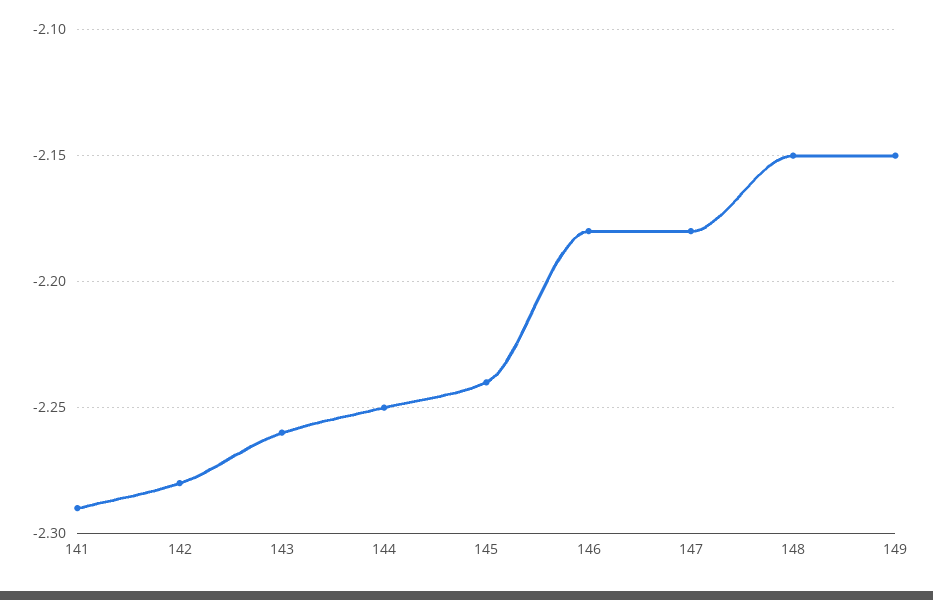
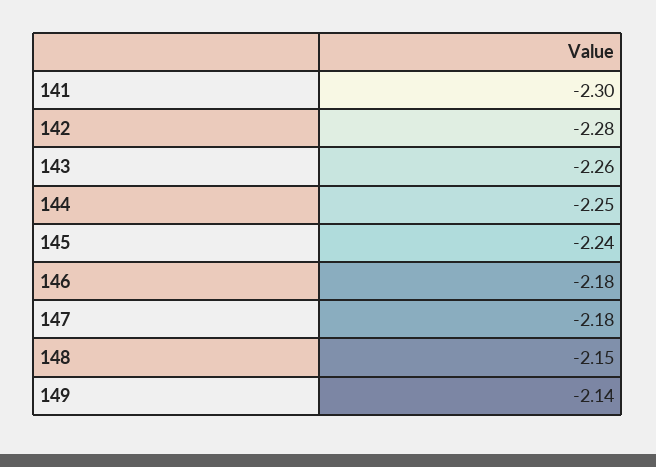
  {
-   "141": -2.29,
+   "141": -2.3,
    "142": -2.28,
    "143": -2.26,
    "144": -2.25,
    "145": -2.24,
    "146": -2.18,
    "147": -2.18,
    "148": -2.15,
-   "149": -2.15
+   "149": -2.14
  }

